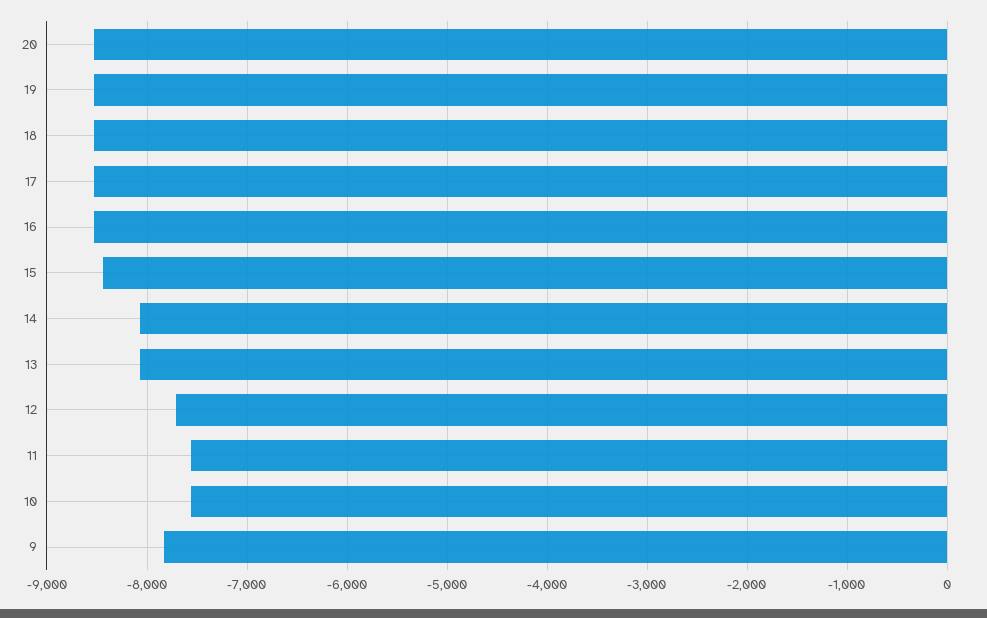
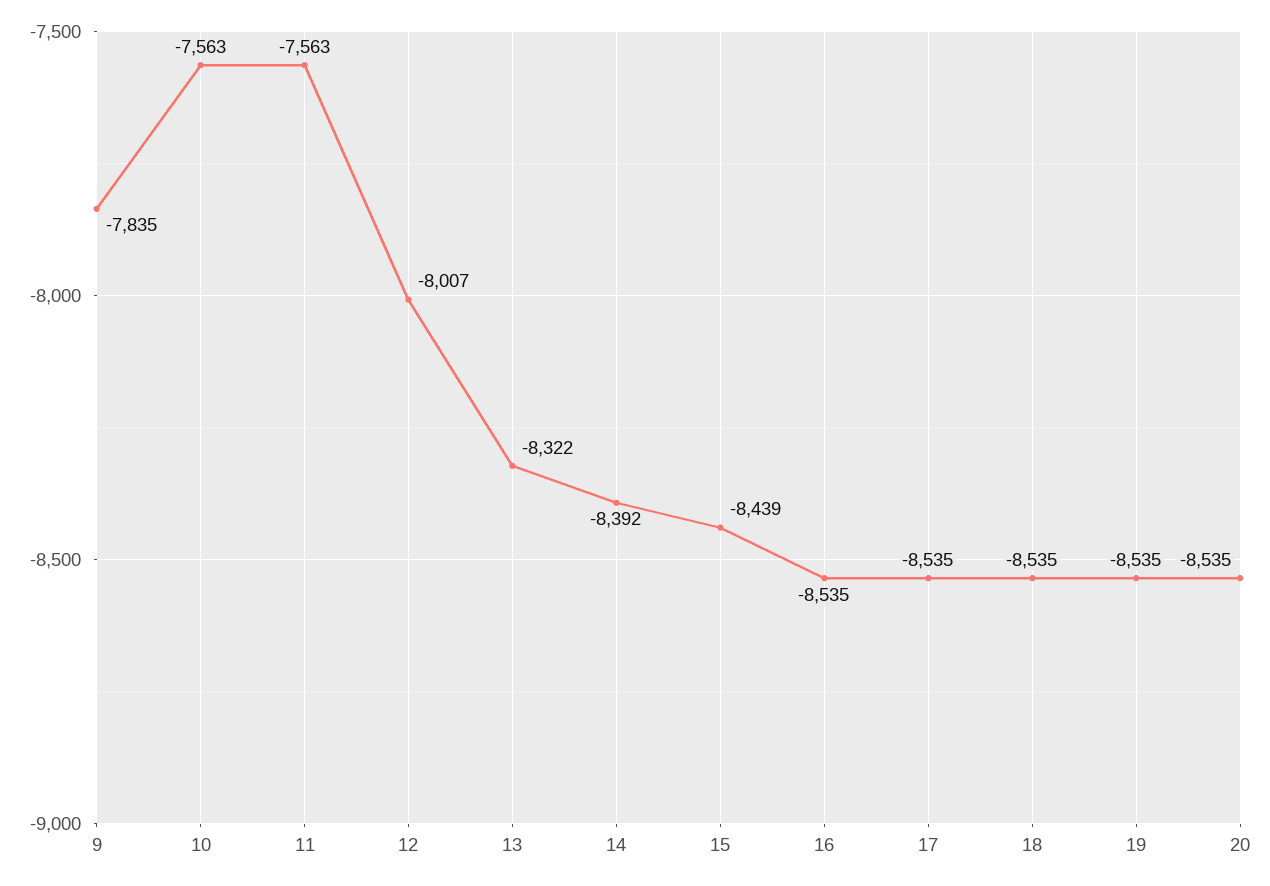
  {
    "20": -8535,
    "19": -8535,
    "18": -8535,
    "17": -8535,
    "16": -8535,
    "15": -8439,
-   "14": -8100,
+   "14": -8392,
-   "13": -8100,
+   "13": -8322,
-   "12": -7700,
+   "12": -8007,
    "11": -7563,
    "10": -7563,
    "9": -7835
  }

